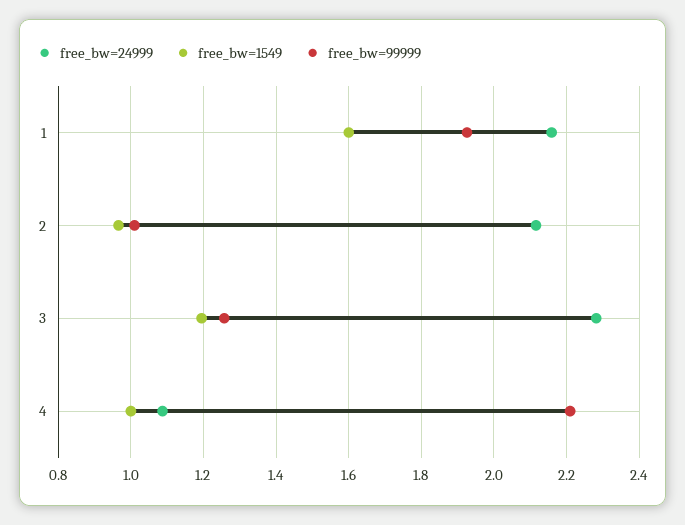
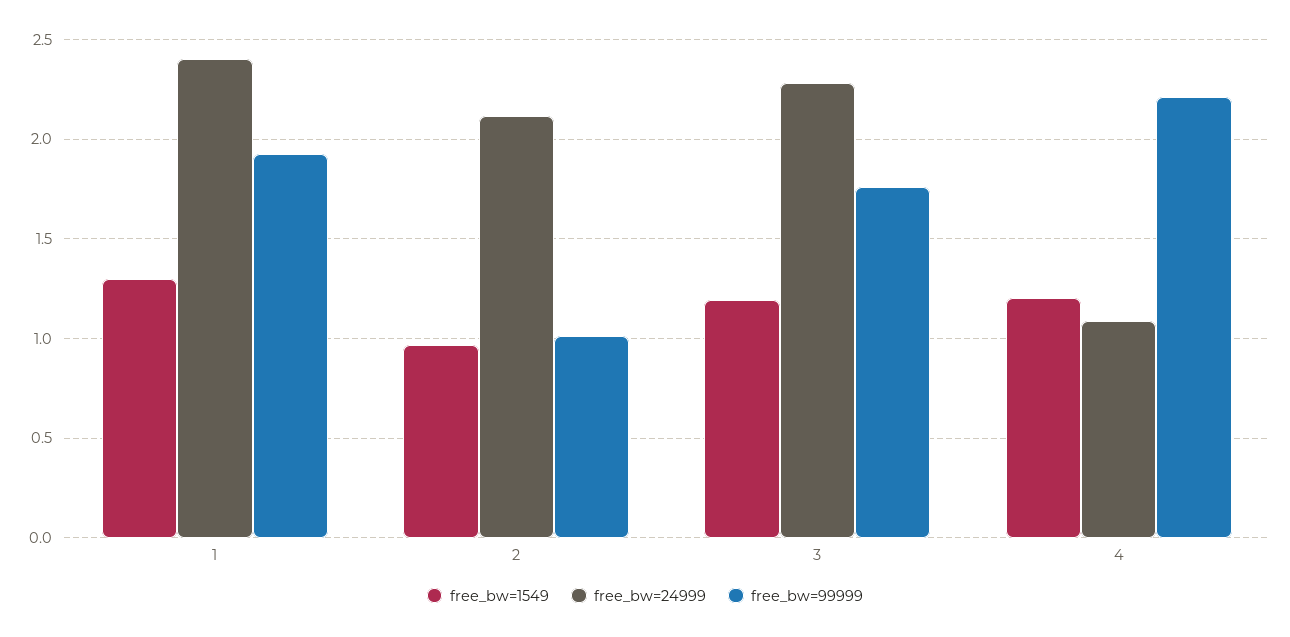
  {
    "free_bw=24999": {
-     "1": 2.16,
+     "1": 2.4,
      "2": 2.12,
      "3": 2.28,
      "4": 1.08
    },
    "free_bw=1549": {
-     "1": 1.6,
+     "1": 1.3,
      "2": 0.96,
      "3": 1.2,
-     "4": 1
+     "4": 1.2
    },
    "free_bw=99999": {
      "1": 1.92,
      "2": 1.02,
-     "3": 1.26,
+     "3": 1.75,
      "4": 2.22
    }
  }

